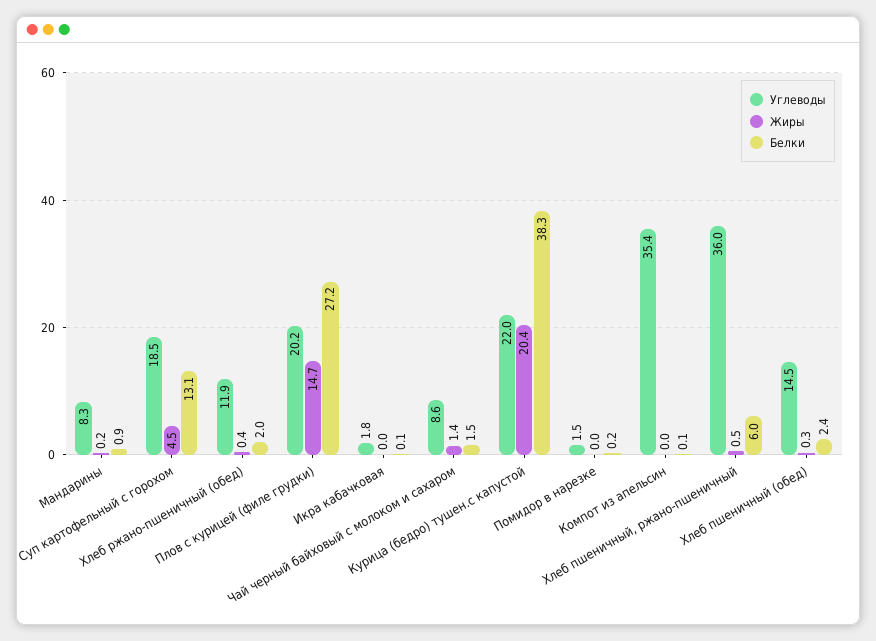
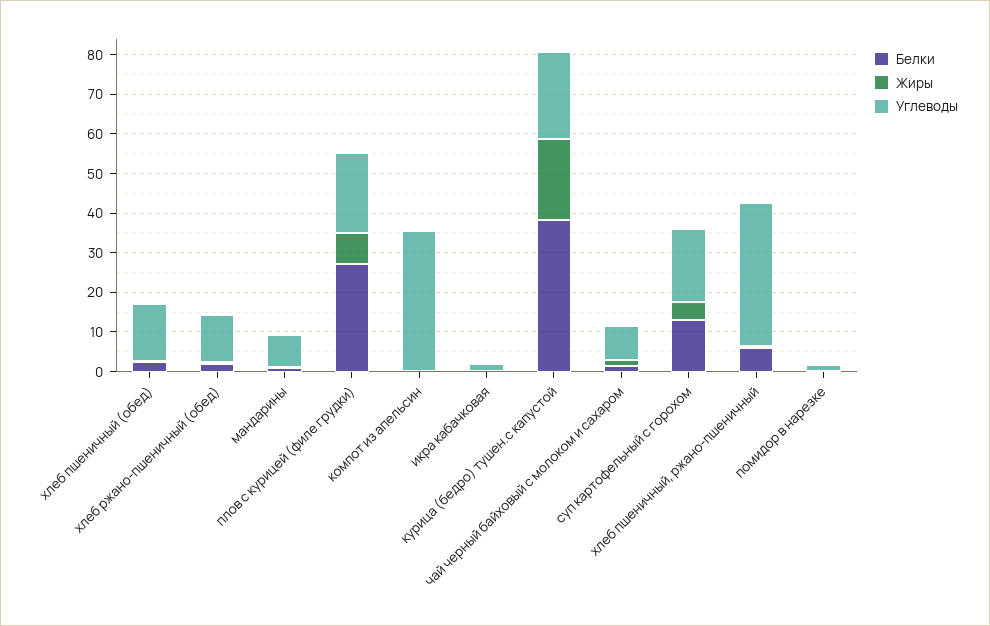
  {
    "Углеводы": {
      "Мандарины": 8.3,
      "Суп картофельный с горохом": 18.5,
      "Хлеб ржано-пшеничный (обед)": 11.9,
      "Плов с курицей (филе грудки)": 20.2,
      "Икра кабачковая": 1.8,
      "Чай черный байховый с молоком и сахаром": 8.6,
      "Курица (бедро) тушен.с капустой": 22,
      "Помидор в нарезке": 1.5,
      "Компот из апельсин": 35.4,
      "Хлеб пшеничный, ржано-пшеничный": 36,
      "Хлеб пшеничный (обед)": 14.5
    },
    "Жиры": {
      "Мандарины": 0.2,
      "Суп картофельный с горохом": 4.5,
      "Хлеб ржано-пшеничный (обед)": 0.4,
-     "Плов с курицей (филе грудки)": 14.7,
+     "Плов с курицей (филе грудки)": 7.5,
      "Икра кабачковая": 0,
      "Чай черный байховый с молоком и сахаром": 1.4,
      "Курица (бедро) тушен.с капустой": 20.4,
      "Помидор в нарезке": 0,
      "Компот из апельсин": 0,
      "Хлеб пшеничный, ржано-пшеничный": 0.5,
      "Хлеб пшеничный (обед)": 0.3
    },
    "Белки": {
      "Мандарины": 0.9,
      "Суп картофельный с горохом": 13.1,
      "Хлеб ржано-пшеничный (обед)": 2,
      "Плов с курицей (филе грудки)": 27.2,
      "Икра кабачковая": 0.1,
      "Чай черный байховый с молоком и сахаром": 1.5,
      "Курица (бедро) тушен.с капустой": 38.3,
      "Помидор в нарезке": 0.2,
      "Компот из апельсин": 0.1,
      "Хлеб пшеничный, ржано-пшеничный": 6,
      "Хлеб пшеничный (обед)": 2.4
    }
  }

